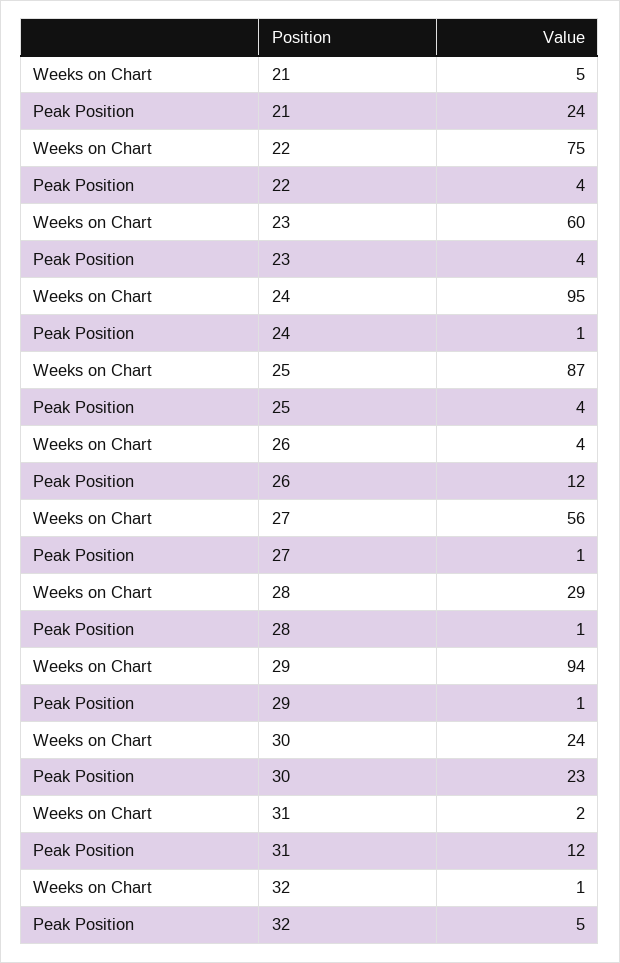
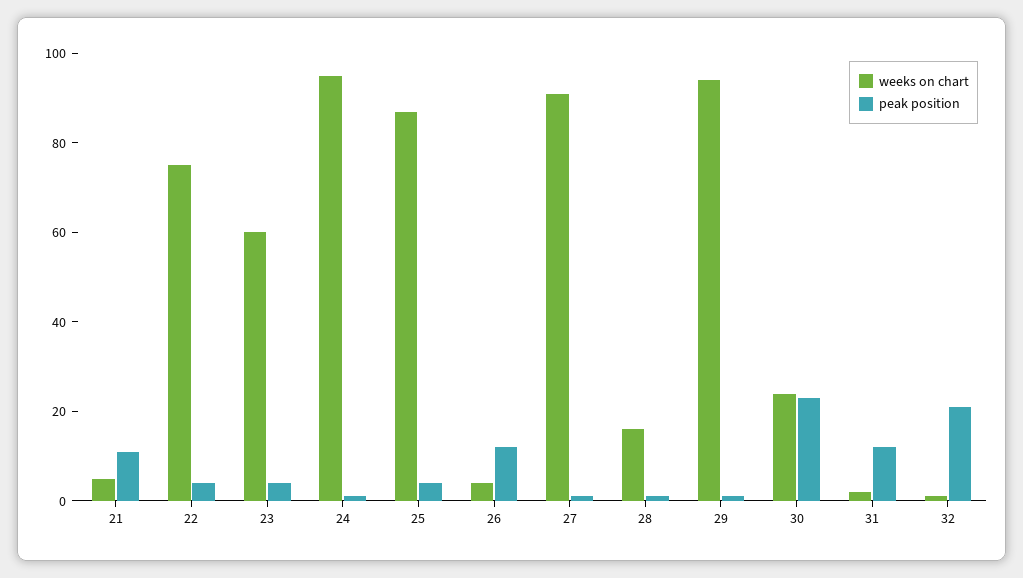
  {
    "Weeks on Chart": {
      "21": 5,
      "22": 75,
      "23": 60,
      "24": 95,
      "25": 87,
      "26": 4,
-     "27": 56,
+     "27": 90,
-     "28": 29,
+     "28": 15,
      "29": 94,
      "30": 24,
      "31": 2,
      "32": 1
    },
    "Peak Position": {
-     "21": 24,
+     "21": 10,
      "22": 4,
      "23": 4,
      "24": 1,
      "25": 4,
      "26": 12,
      "27": 1,
      "28": 1,
      "29": 1,
      "30": 23,
      "31": 12,
-     "32": 5
+     "32": 20
    }
  }

